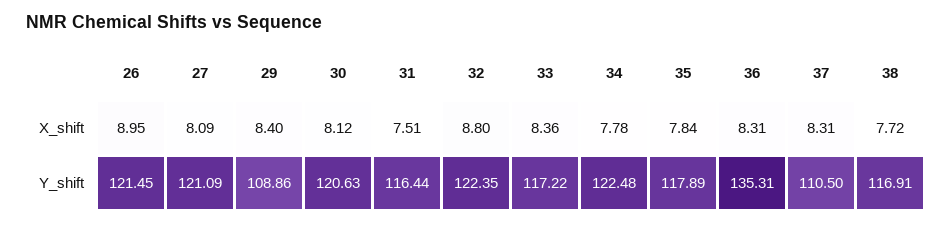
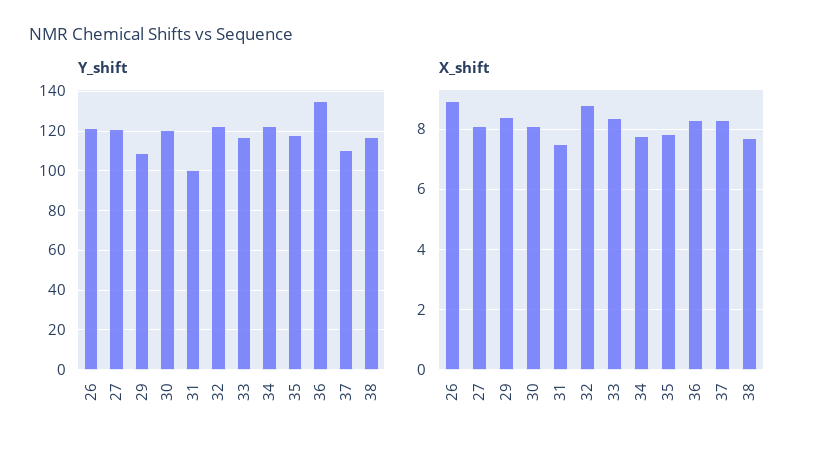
  {
    "X_shift": {
      "26": 8.95,
      "27": 8.09,
      "29": 8.4,
      "30": 8.12,
      "31": 7.51,
      "32": 8.8,
      "33": 8.36,
      "34": 7.78,
      "35": 7.84,
      "36": 8.31,
      "37": 8.31,
      "38": 7.72
    },
    "Y_shift": {
      "26": 121.45,
      "27": 121.09,
      "29": 108.86,
      "30": 120.63,
-     "31": 116.44,
+     "31": 100,
      "32": 122.35,
      "33": 117.22,
      "34": 122.48,
      "35": 117.89,
      "36": 135.31,
      "37": 110.5,
      "38": 116.91
    }
  }

